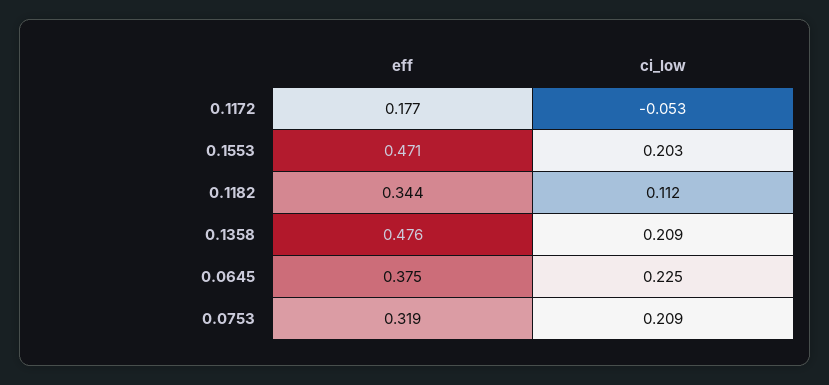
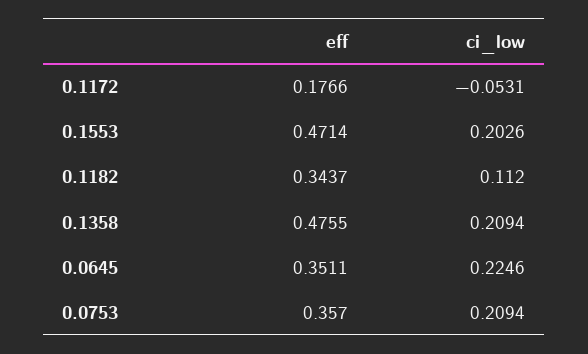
  {
    "eff": {
      "0.1172": 0.1766,
      "0.1553": 0.4714,
      "0.1182": 0.3437,
      "0.1358": 0.4755,
-     "0.0645": 0.375,
+     "0.0645": 0.3511,
-     "0.0753": 0.319
+     "0.0753": 0.357
    },
    "ci_low": {
      "0.1172": -0.0531,
      "0.1553": 0.2026,
      "0.1182": 0.112,
      "0.1358": 0.2094,
      "0.0645": 0.2246,
      "0.0753": 0.2094
    }
  }

